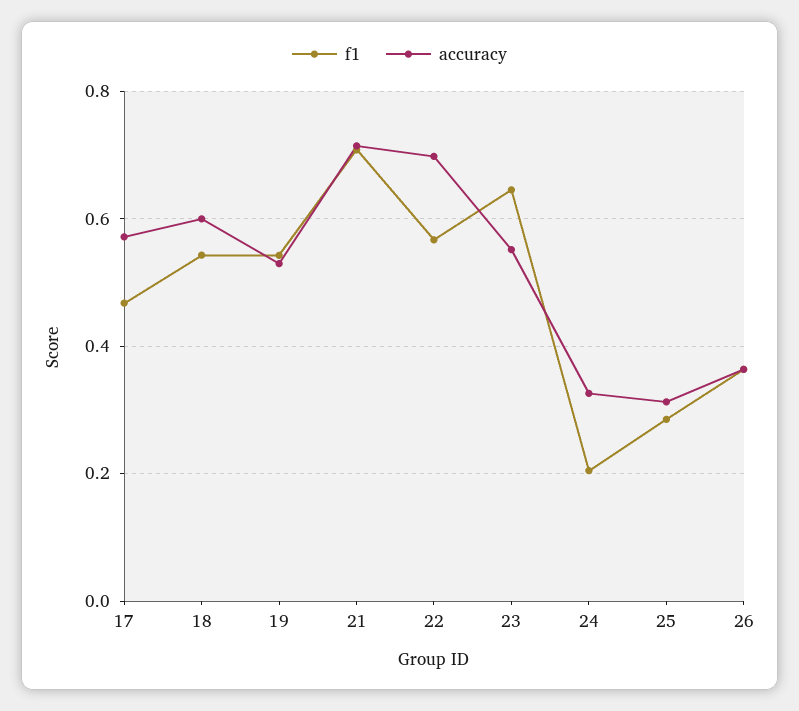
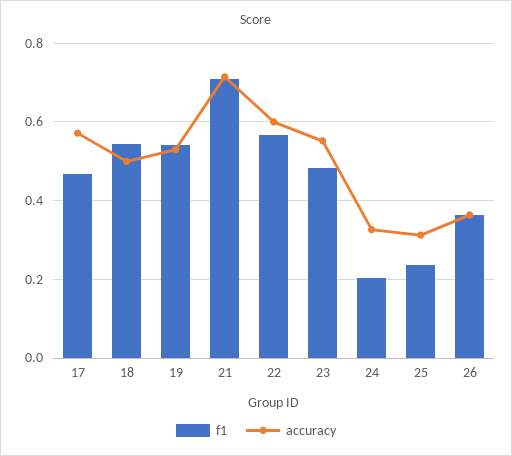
  {
    "f1": {
      "17": 0.46,
      "18": 0.54,
      "19": 0.54,
      "21": 0.7,
      "22": 0.56,
-     "23": 0.64,
+     "23": 0.48,
      "24": 0.2,
-     "25": 0.28,
+     "25": 0.24,
      "26": 0.36
    },
    "accuracy": {
      "17": 0.58,
-     "18": 0.6,
+     "18": 0.5,
      "19": 0.52,
      "21": 0.72,
-     "22": 0.7,
+     "22": 0.6,
      "23": 0.56,
      "24": 0.32,
      "25": 0.32,
      "26": 0.36
    }
  }

